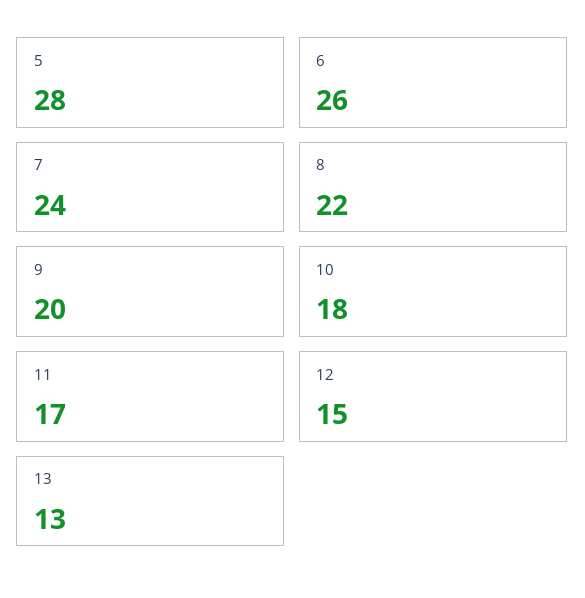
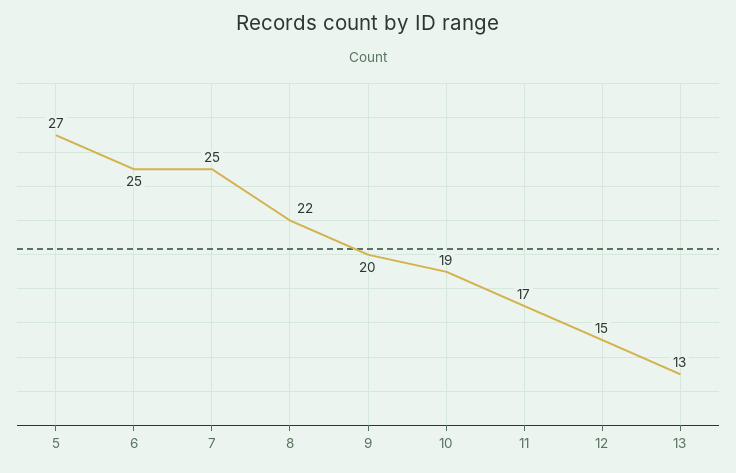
  {
-   "5": 28,
+   "5": 27,
-   "6": 26,
+   "6": 25,
-   "7": 24,
+   "7": 25,
    "8": 22,
    "9": 20,
-   "10": 18,
+   "10": 19,
    "11": 17,
    "12": 15,
    "13": 13
  }

